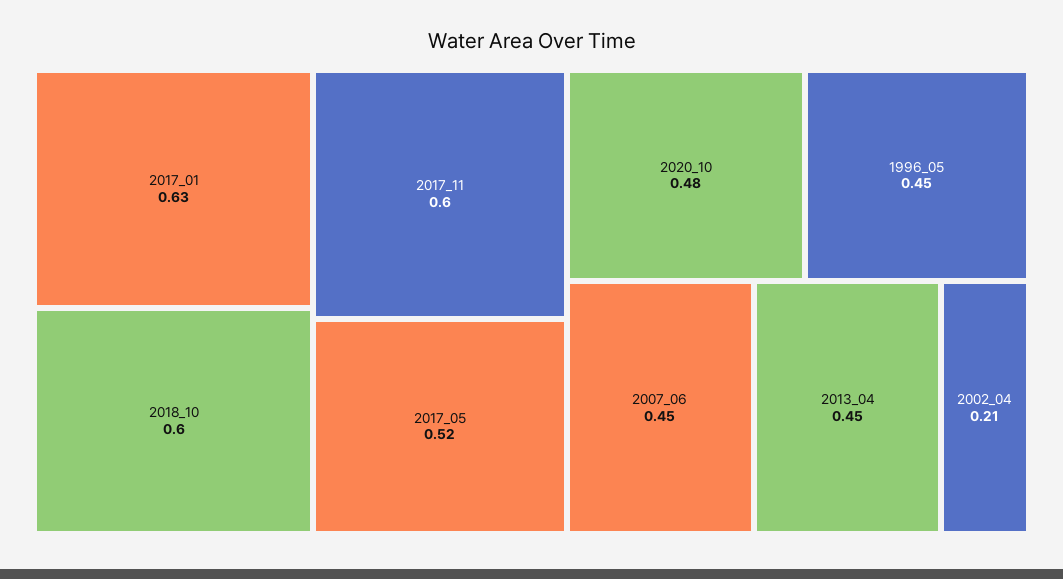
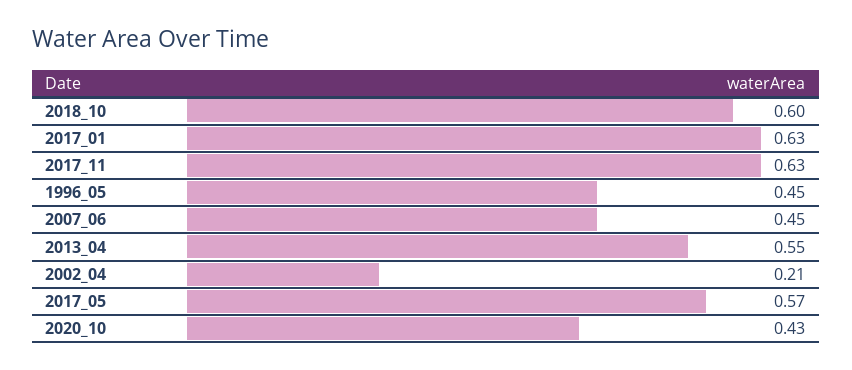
  {
    "2017_01": 0.63,
    "2018_10": 0.6,
-   "2017_11": 0.6,
+   "2017_11": 0.63,
-   "2017_05": 0.52,
+   "2017_05": 0.57,
-   "2020_10": 0.48,
+   "2020_10": 0.43,
    "1996_05": 0.45,
    "2007_06": 0.45,
-   "2013_04": 0.45,
+   "2013_04": 0.55,
    "2002_04": 0.21
  }

